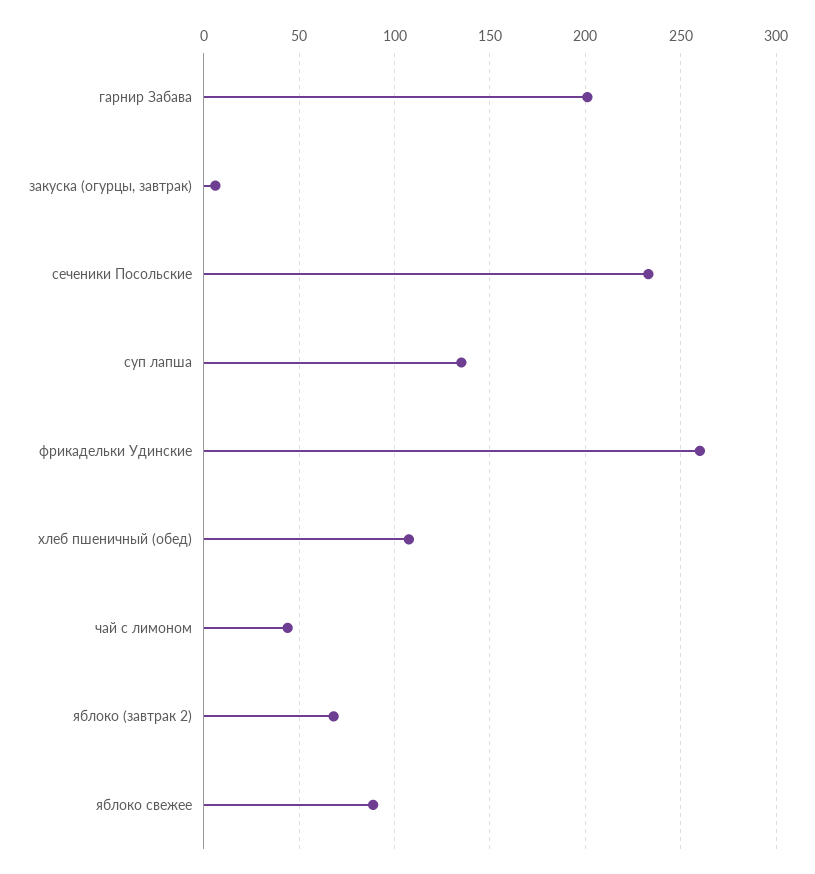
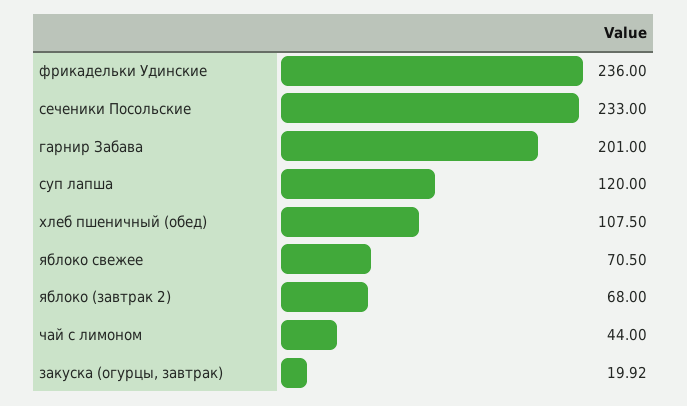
  {
    "гарнир Забава": 201,
-   "закуска (огурцы, завтрак)": 5,
+   "закуска (огурцы, завтрак)": 19.92,
    "сеченики Посольские": 233,
-   "суп лапша": 135,
+   "суп лапша": 120,
-   "фрикадельки Удинские": 260,
+   "фрикадельки Удинские": 236,
    "хлеб пшеничный (обед)": 107.5,
    "чай с лимоном": 44,
    "яблоко (завтрак 2)": 68,
-   "яблоко свежее": 90
+   "яблоко свежее": 70.5
  }

